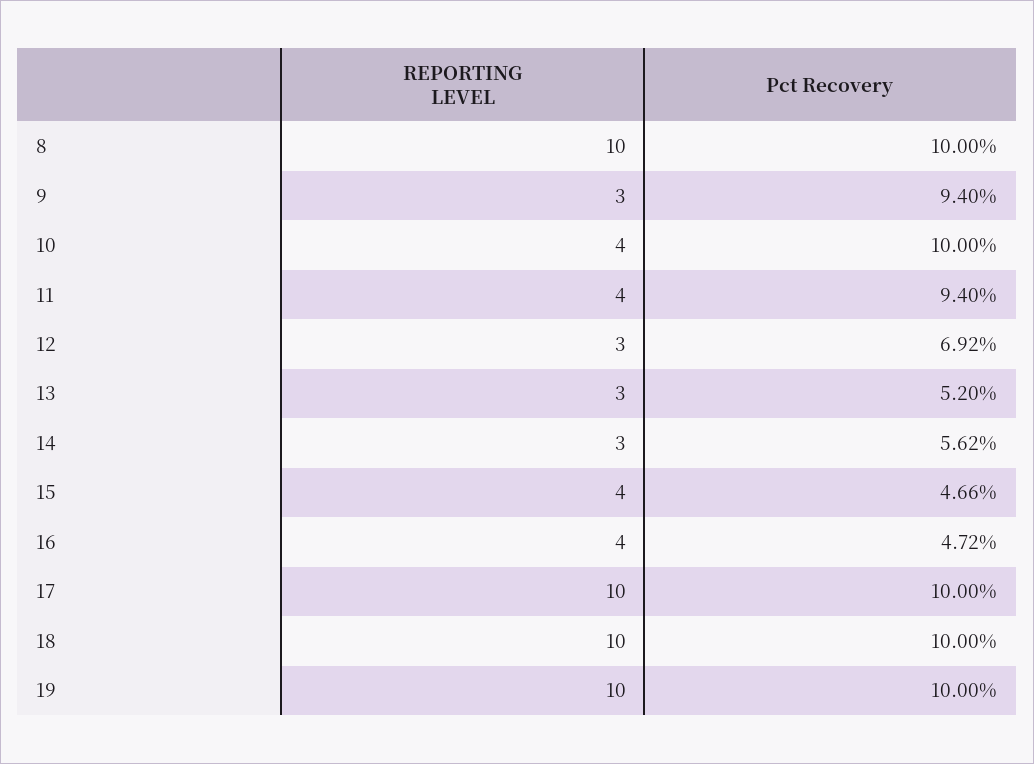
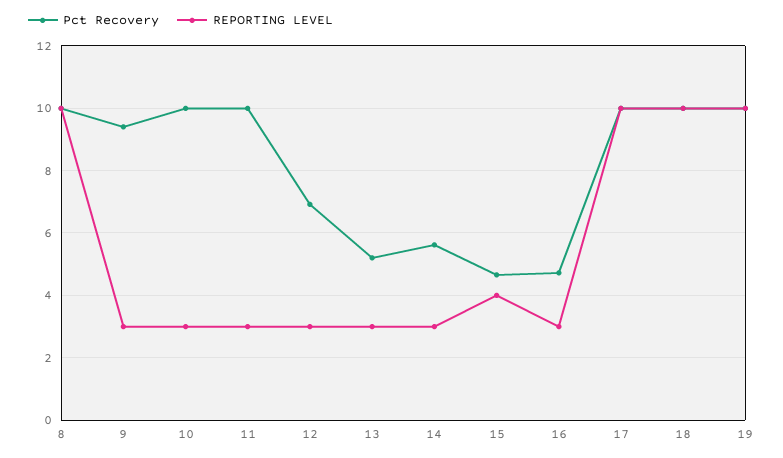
  {
    "REPORTING LEVEL": {
      "8": 10,
      "9": 3,
-     "10": 4,
+     "10": 3,
-     "11": 4,
+     "11": 3,
      "12": 3,
      "13": 3,
      "14": 3,
      "15": 4,
-     "16": 4,
+     "16": 3,
      "17": 10,
      "18": 10,
      "19": 10
    },
    "Pct Recovery": {
      "8": 10,
      "9": 9.4,
      "10": 10,
-     "11": 9.4,
+     "11": 10,
      "12": 6.92,
      "13": 5.2,
      "14": 5.62,
      "15": 4.66,
      "16": 4.72,
      "17": 10,
      "18": 10,
      "19": 10
    }
  }

